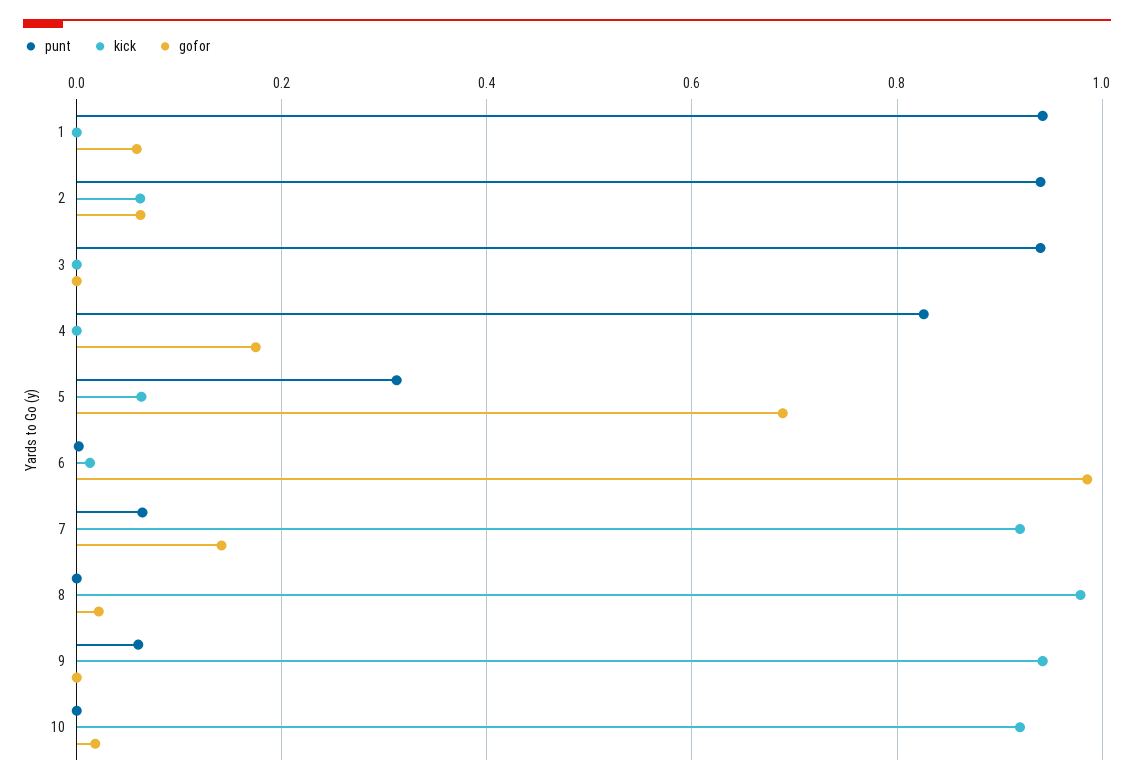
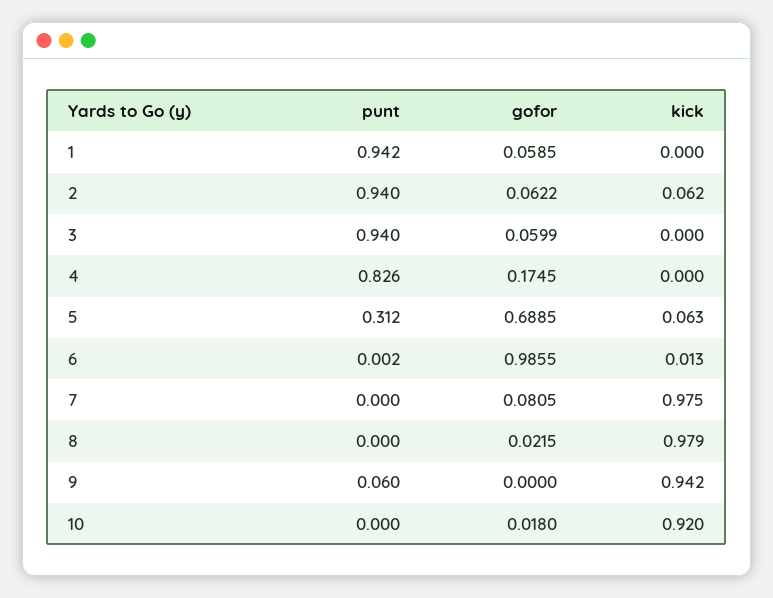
  {
    "punt": {
      "1": 0.942,
      "2": 0.94,
      "3": 0.94,
      "4": 0.826,
      "5": 0.312,
      "6": 0.002,
-     "7": 0.06,
+     "7": 0,
      "8": 0,
      "9": 0.06,
      "10": 0
    },
    "kick": {
      "1": 0,
      "2": 0.062,
      "3": 0,
      "4": 0,
      "5": 0.063,
      "6": 0.013,
-     "7": 0.92,
+     "7": 0.975,
      "8": 0.979,
      "9": 0.942,
      "10": 0.92
    },
    "gofor": {
      "1": 0.0585,
      "2": 0.0622,
-     "3": 0,
+     "3": 0.0599,
      "4": 0.1745,
      "5": 0.6885,
      "6": 0.9855,
-     "7": 0.14,
+     "7": 0.0805,
      "8": 0.0215,
      "9": 0,
      "10": 0.018
    }
  }

